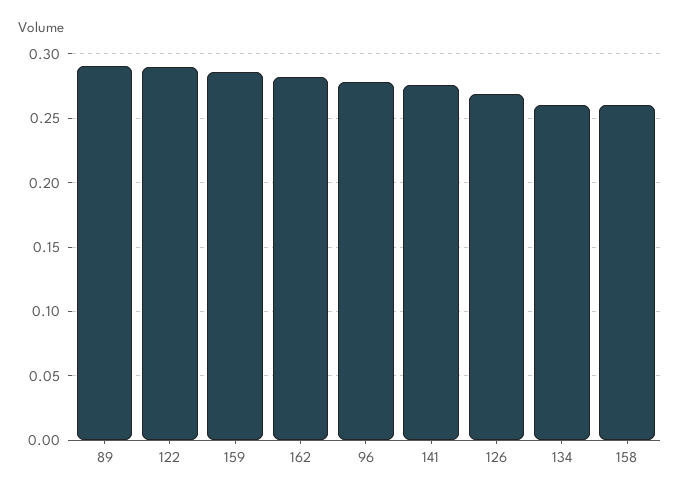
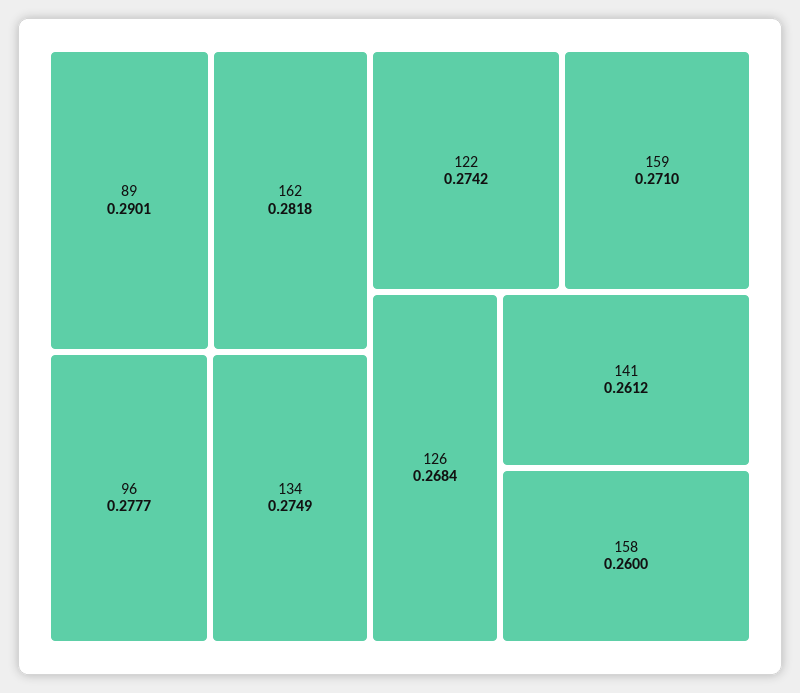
  {
    "89": 0.2901,
-   "122": 0.29,
+   "122": 0.2742,
-   "159": 0.285,
+   "159": 0.271,
    "162": 0.2818,
    "96": 0.2777,
-   "141": 0.275,
+   "141": 0.2612,
    "126": 0.2684,
-   "134": 0.26,
+   "134": 0.2749,
    "158": 0.26
  }

